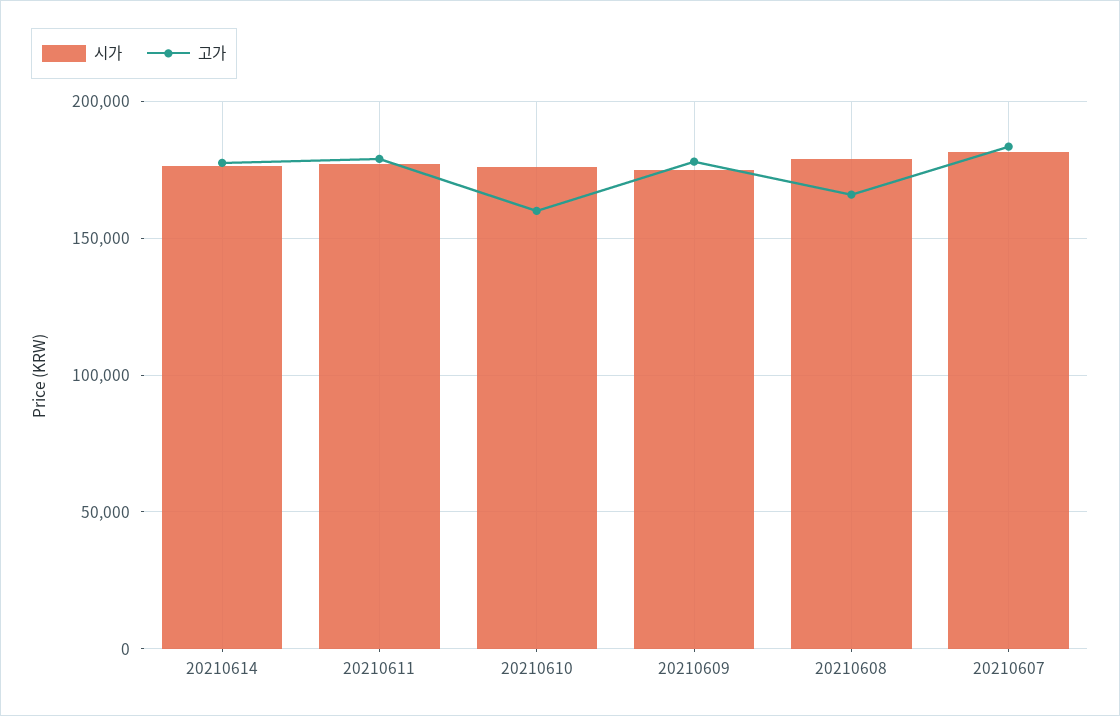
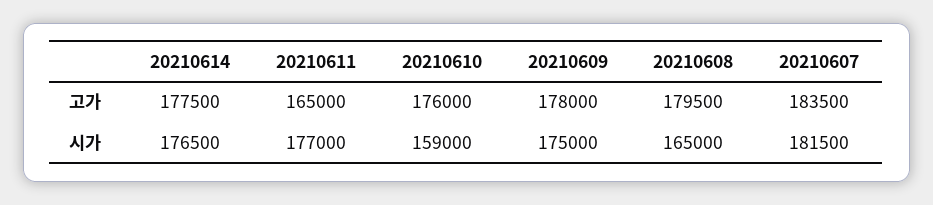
  {
    "시가": {
      "20210614": 176500,
      "20210611": 177000,
-     "20210610": 175000,
+     "20210610": 159000,
      "20210609": 175000,
-     "20210608": 180000,
+     "20210608": 165000,
      "20210607": 181500
    },
    "고가": {
      "20210614": 177500,
-     "20210611": 180000,
+     "20210611": 165000,
-     "20210610": 160000,
+     "20210610": 176000,
      "20210609": 178000,
-     "20210608": 165000,
+     "20210608": 179500,
      "20210607": 183500
    }
  }

